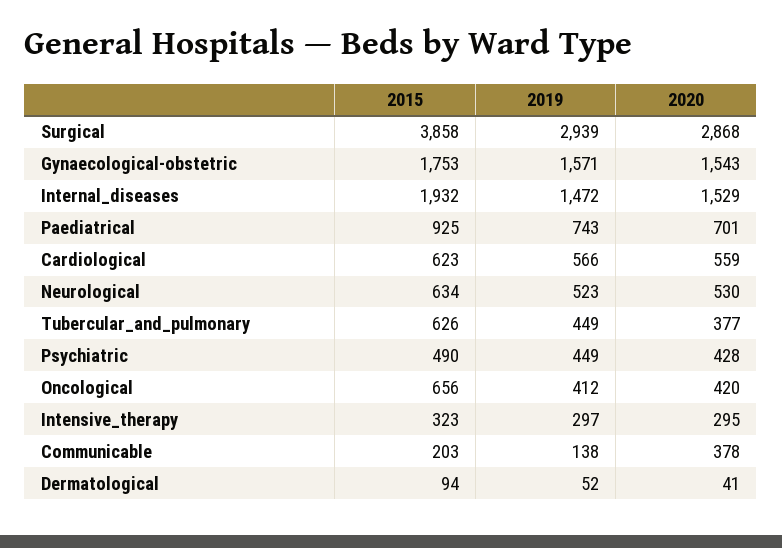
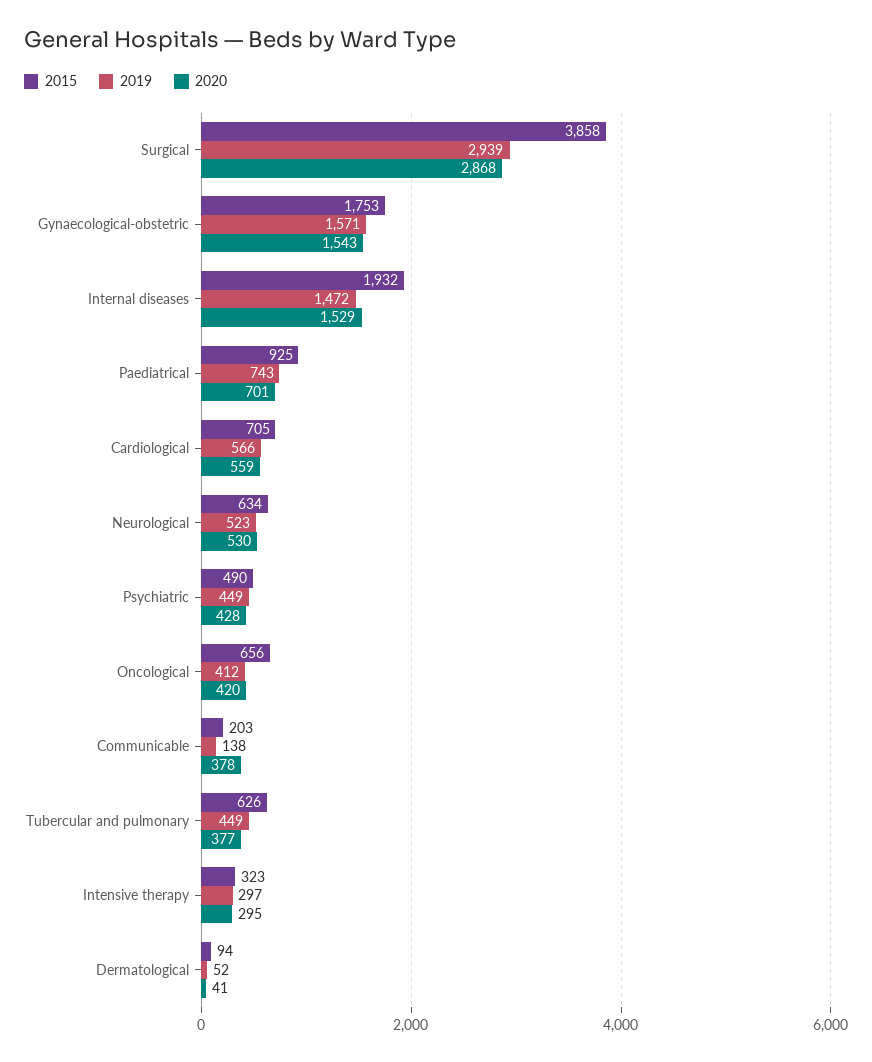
  {
    "2015": {
      "Surgical": 3858,
      "Gynaecological-obstetric": 1753,
      "Internal_diseases": 1932,
      "Paediatrical": 925,
-     "Cardiological": 623,
+     "Cardiological": 705,
      "Neurological": 634,
      "Tubercular_and_pulmonary": 626,
      "Psychiatric": 490,
      "Oncological": 656,
      "Intensive_therapy": 323,
      "Communicable": 203,
      "Dermatological": 94
    },
    "2019": {
      "Surgical": 2939,
      "Gynaecological-obstetric": 1571,
      "Internal_diseases": 1472,
      "Paediatrical": 743,
      "Cardiological": 566,
      "Neurological": 523,
      "Tubercular_and_pulmonary": 449,
      "Psychiatric": 449,
      "Oncological": 412,
      "Intensive_therapy": 297,
      "Communicable": 138,
      "Dermatological": 52
    },
    "2020": {
      "Surgical": 2868,
      "Gynaecological-obstetric": 1543,
      "Internal_diseases": 1529,
      "Paediatrical": 701,
      "Cardiological": 559,
      "Neurological": 530,
      "Tubercular_and_pulmonary": 377,
      "Psychiatric": 428,
      "Oncological": 420,
      "Intensive_therapy": 295,
      "Communicable": 378,
      "Dermatological": 41
    }
  }

